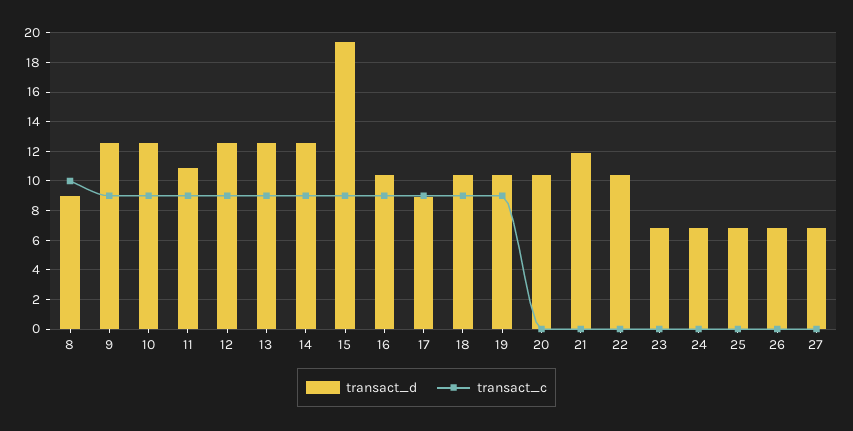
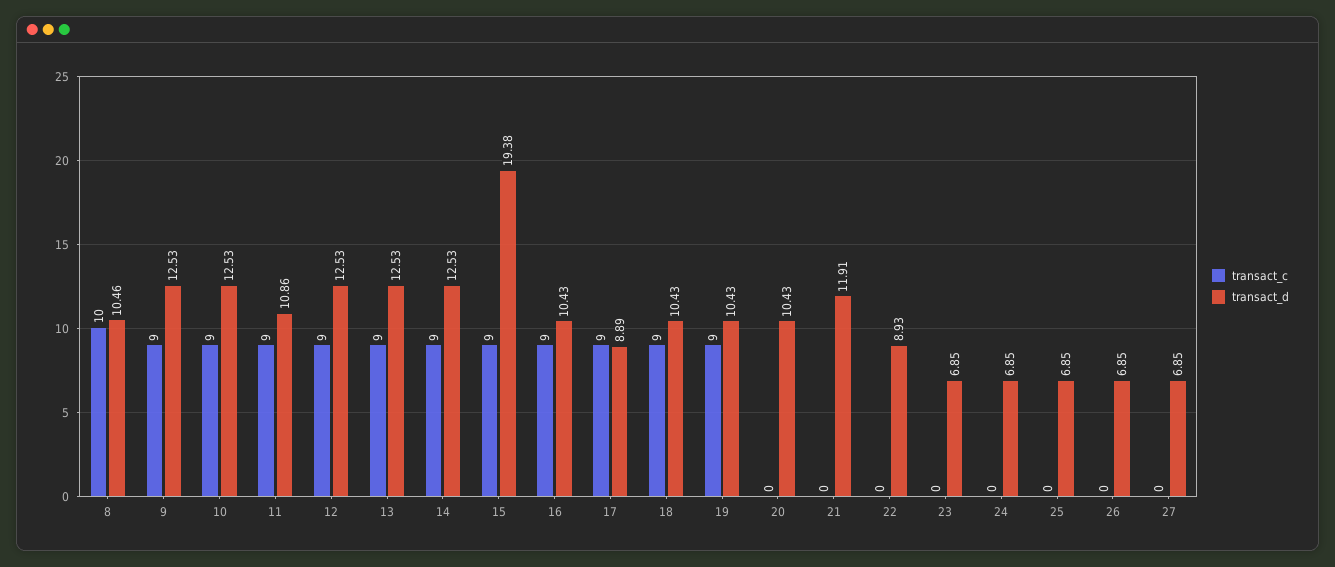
  {
    "transact_d": {
-     "8": 9,
+     "8": 10.46,
      "9": 12.53,
      "10": 12.53,
      "11": 10.86,
      "12": 12.53,
      "13": 12.53,
      "14": 12.53,
      "15": 19.38,
      "16": 10.43,
      "17": 8.89,
      "18": 10.43,
      "19": 10.43,
      "20": 10.43,
      "21": 11.91,
-     "22": 10.5,
+     "22": 8.93,
      "23": 6.85,
      "24": 6.85,
      "25": 6.85,
      "26": 6.85,
      "27": 6.85
    },
    "transact_c": {
      "8": 10,
      "9": 9,
      "10": 9,
      "11": 9,
      "12": 9,
      "13": 9,
      "14": 9,
      "15": 9,
      "16": 9,
      "17": 9,
      "18": 9,
      "19": 9,
      "20": 0,
      "21": 0,
      "22": 0,
      "23": 0,
      "24": 0,
      "25": 0,
      "26": 0,
      "27": 0
    }
  }

